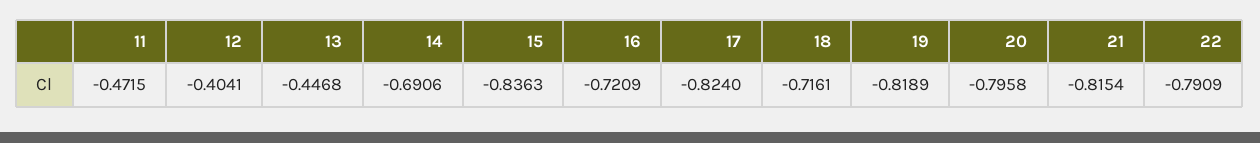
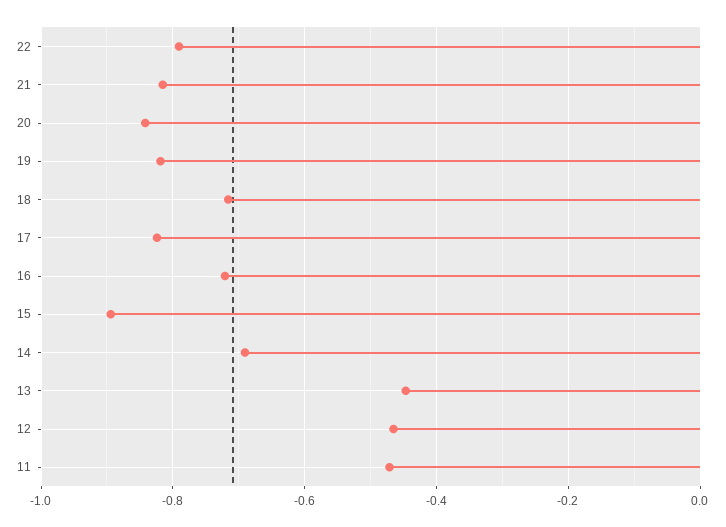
  {
    "11": -0.4715,
-   "12": -0.4041,
+   "12": -0.46,
    "13": -0.4468,
    "14": -0.6906,
-   "15": -0.8363,
+   "15": -0.9,
    "16": -0.7209,
    "17": -0.824,
    "18": -0.7161,
    "19": -0.8189,
-   "20": -0.7958,
+   "20": -0.84,
    "21": -0.8154,
    "22": -0.7909
  }

